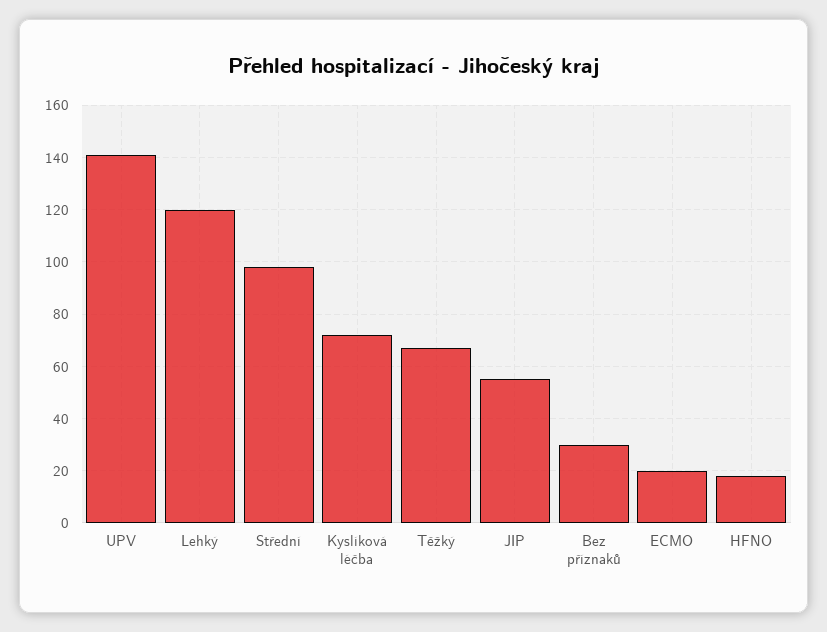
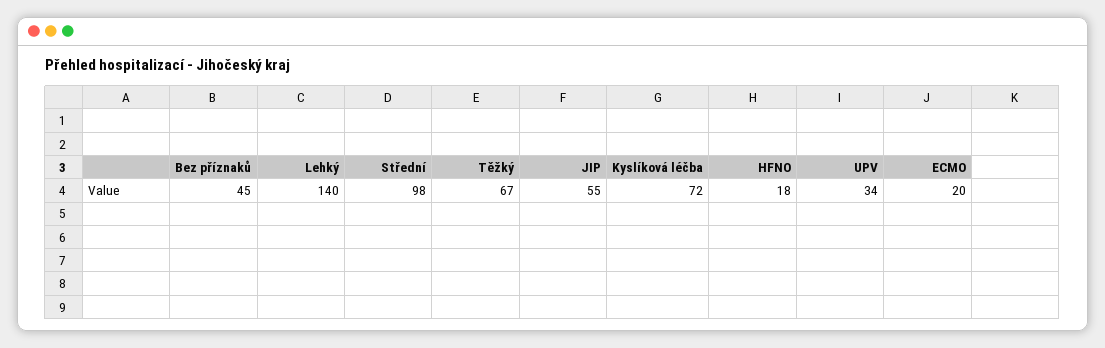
  {
-   "UPV": 140,
+   "UPV": 34,
-   "Lehký": 120,
+   "Lehký": 140,
    "Střední": 98,
    "Kyslíková léčba": 72,
    "Těžký": 67,
    "JIP": 55,
-   "Bez příznaků": 30,
+   "Bez příznaků": 45,
    "ECMO": 20,
    "HFNO": 18
  }

